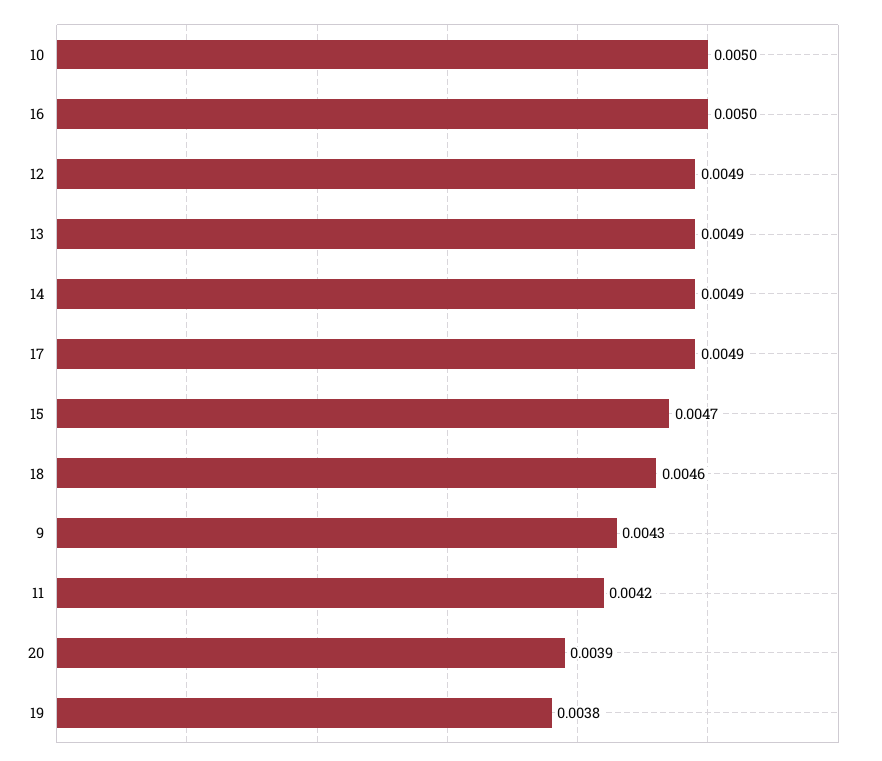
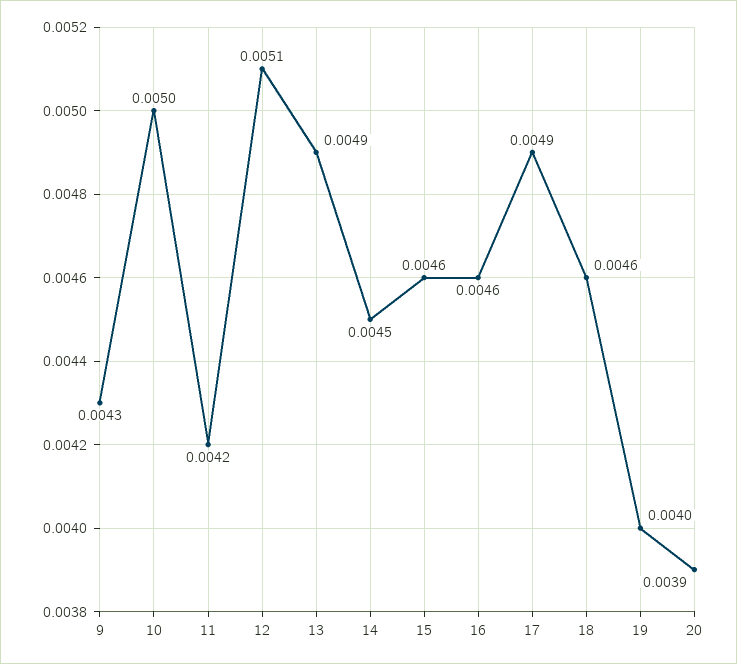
  {
    "10": 0.005,
-   "16": 0.005,
+   "16": 0.0046,
-   "12": 0.0049,
+   "12": 0.0051,
    "13": 0.0049,
-   "14": 0.0049,
+   "14": 0.0045,
    "17": 0.0049,
-   "15": 0.0047,
+   "15": 0.0046,
    "18": 0.0046,
    "9": 0.0043,
    "11": 0.0042,
    "20": 0.0039,
-   "19": 0.0038
+   "19": 0.004
  }

